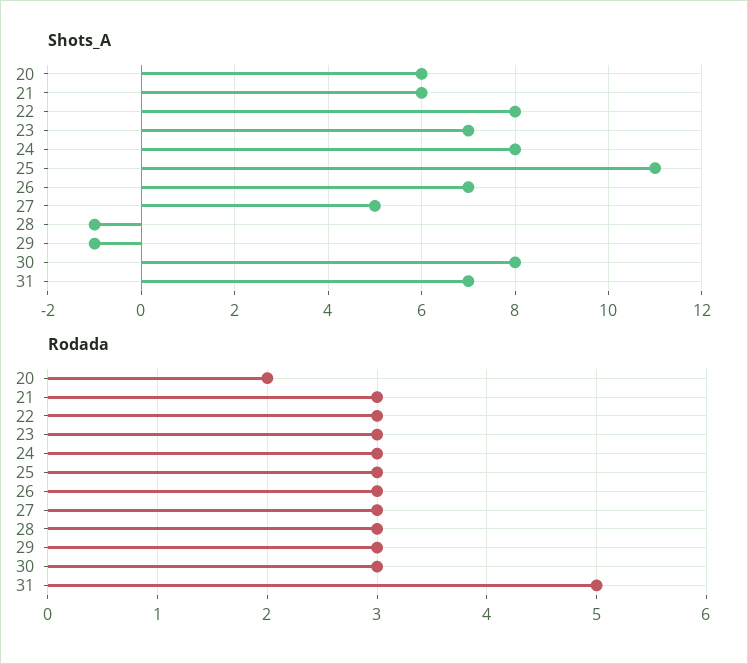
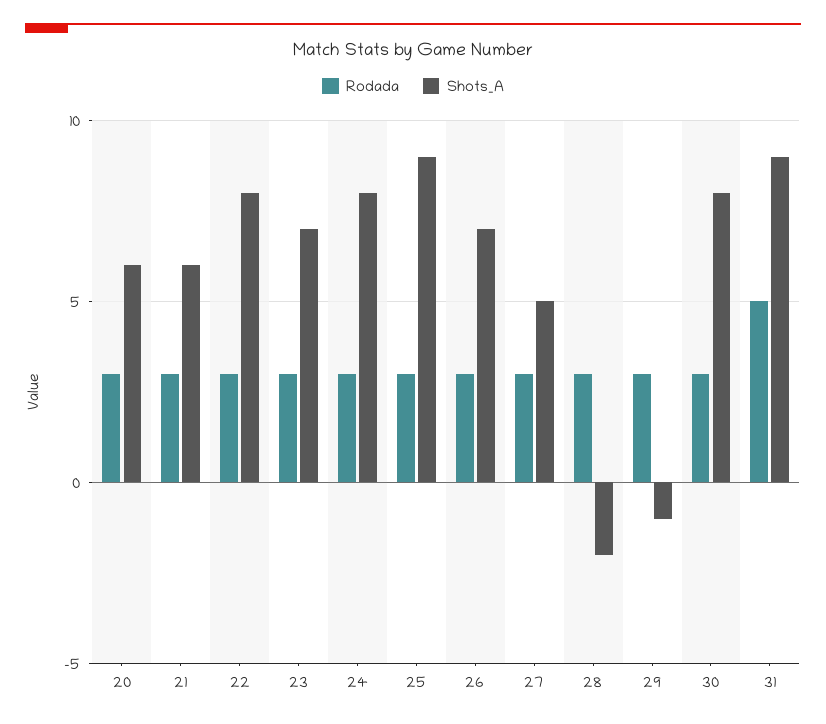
  {
    "Shots_A": {
      "20": 6,
      "21": 6,
      "22": 8,
      "23": 7,
      "24": 8,
-     "25": 11,
+     "25": 9,
      "26": 7,
      "27": 5,
-     "28": -1,
+     "28": -2,
      "29": -1,
      "30": 8,
-     "31": 7
+     "31": 9
    },
    "Rodada": {
-     "20": 2,
+     "20": 3,
      "21": 3,
      "22": 3,
      "23": 3,
      "24": 3,
      "25": 3,
      "26": 3,
      "27": 3,
      "28": 3,
      "29": 3,
      "30": 3,
      "31": 5
    }
  }

